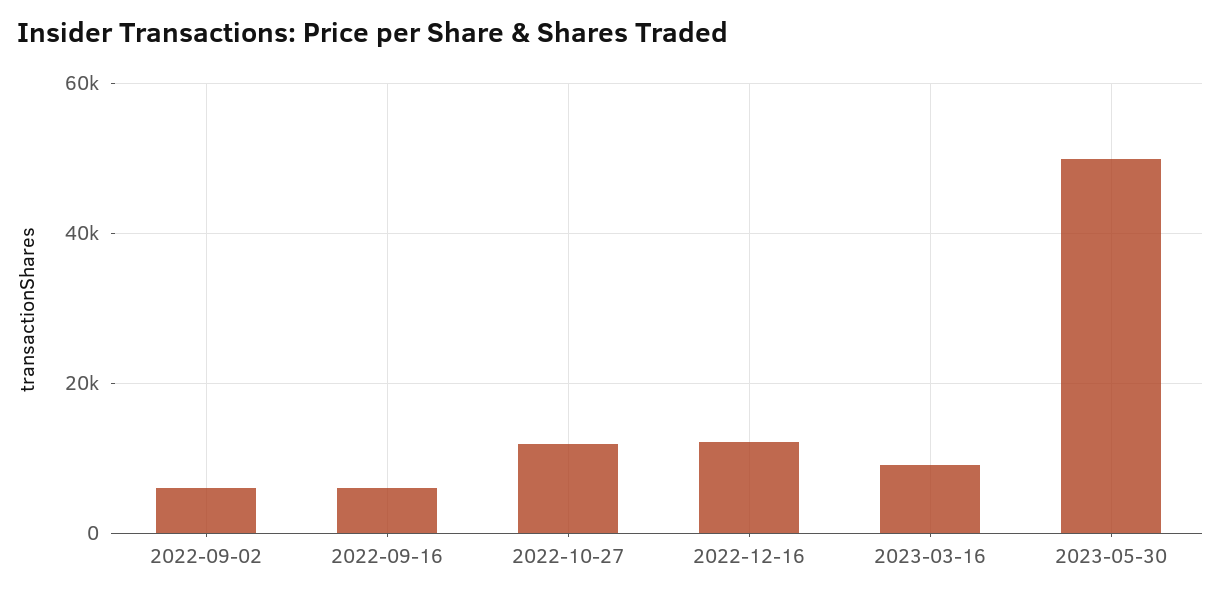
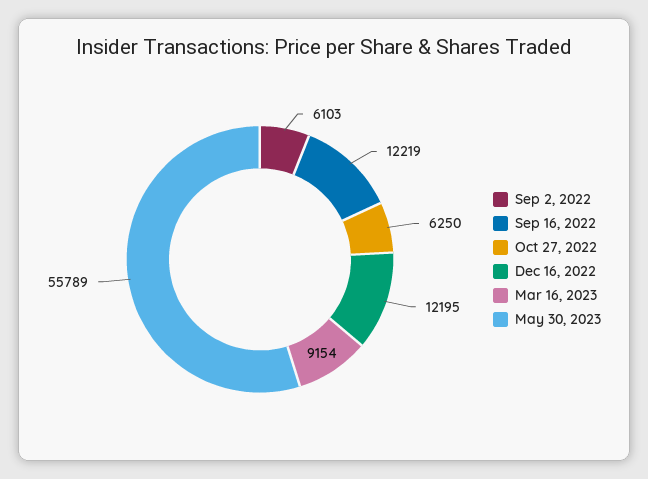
  {
    "2022-09-02": 6103,
-   "2022-09-16": 6000,
+   "2022-09-16": 12219,
-   "2022-10-27": 12000,
+   "2022-10-27": 6250,
    "2022-12-16": 12195,
    "2023-03-16": 9154,
-   "2023-05-30": 50000
+   "2023-05-30": 55789
  }

